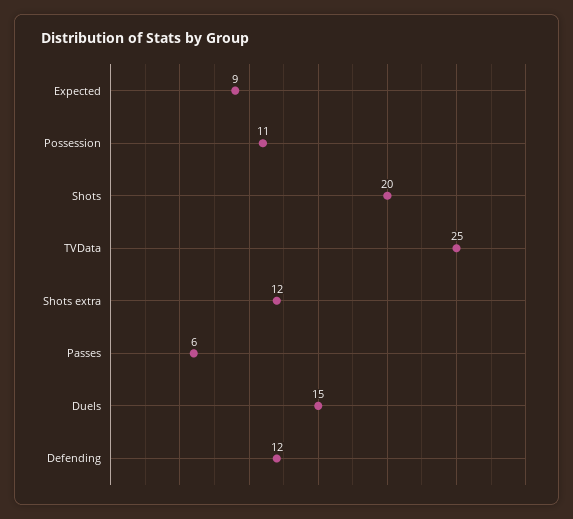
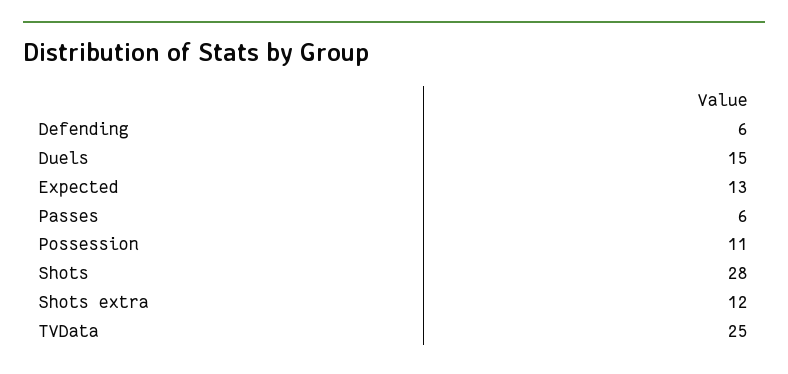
  {
-   "Expected": 9,
+   "Expected": 13,
    "Possession": 11,
-   "Shots": 20,
+   "Shots": 28,
    "TVData": 25,
    "Shots extra": 12,
    "Passes": 6,
    "Duels": 15,
-   "Defending": 12
+   "Defending": 6
  }

